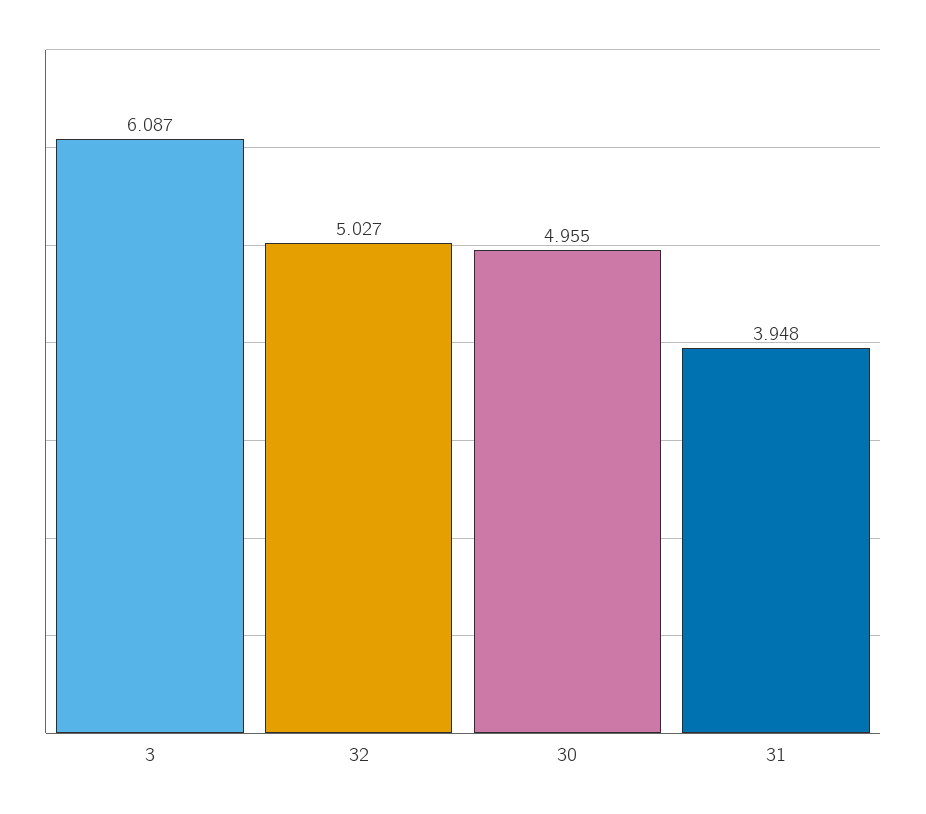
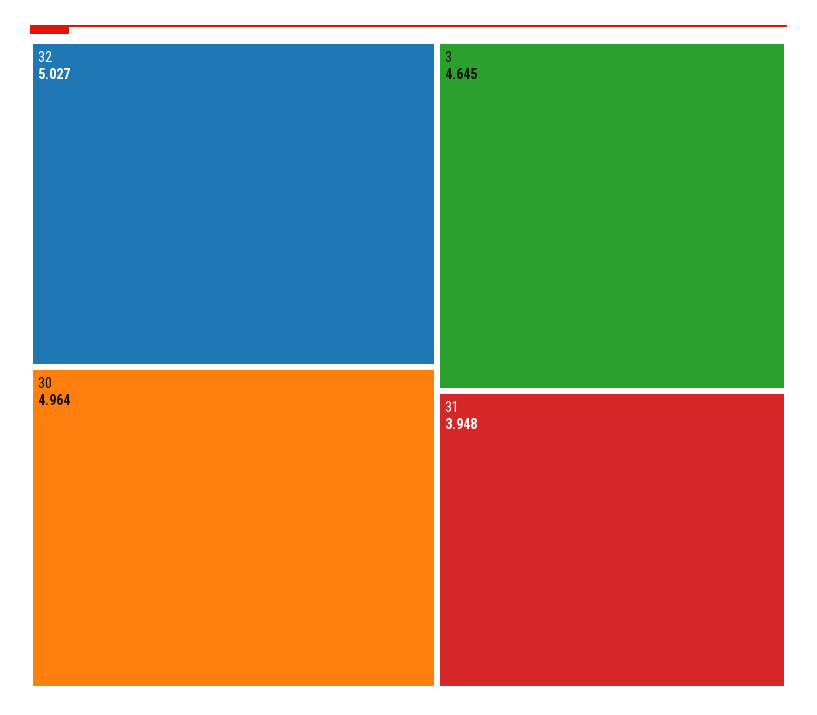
  {
-   "3": 6.087,
+   "3": 4.645,
    "32": 5.027,
-   "30": 4.955,
+   "30": 4.964,
    "31": 3.948
  }

